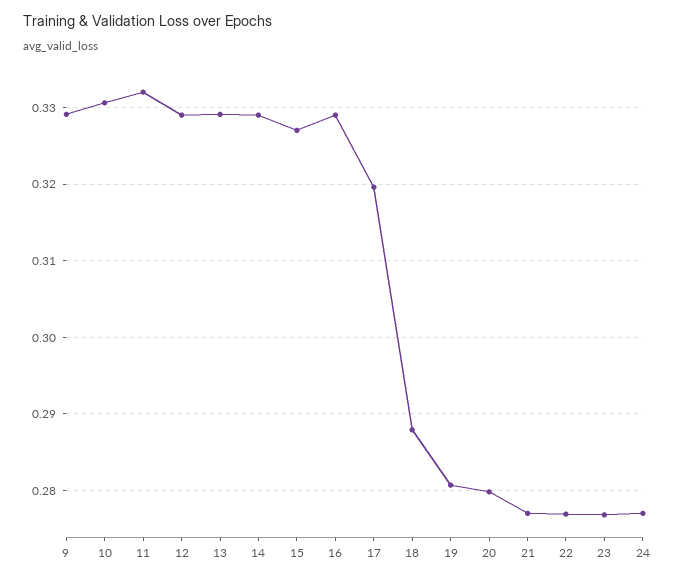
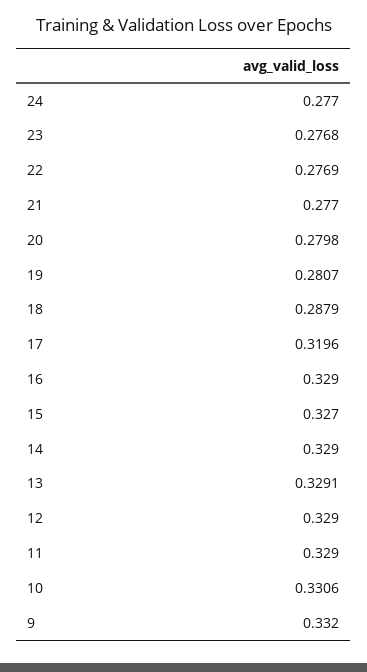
  {
-   "9": 0.329,
+   "9": 0.332,
    "10": 0.3306,
-   "11": 0.332,
+   "11": 0.329,
    "12": 0.329,
    "13": 0.3291,
    "14": 0.329,
    "15": 0.327,
    "16": 0.329,
    "17": 0.3196,
    "18": 0.2879,
    "19": 0.2807,
    "20": 0.2798,
    "21": 0.277,
    "22": 0.2769,
    "23": 0.2768,
    "24": 0.277
  }

